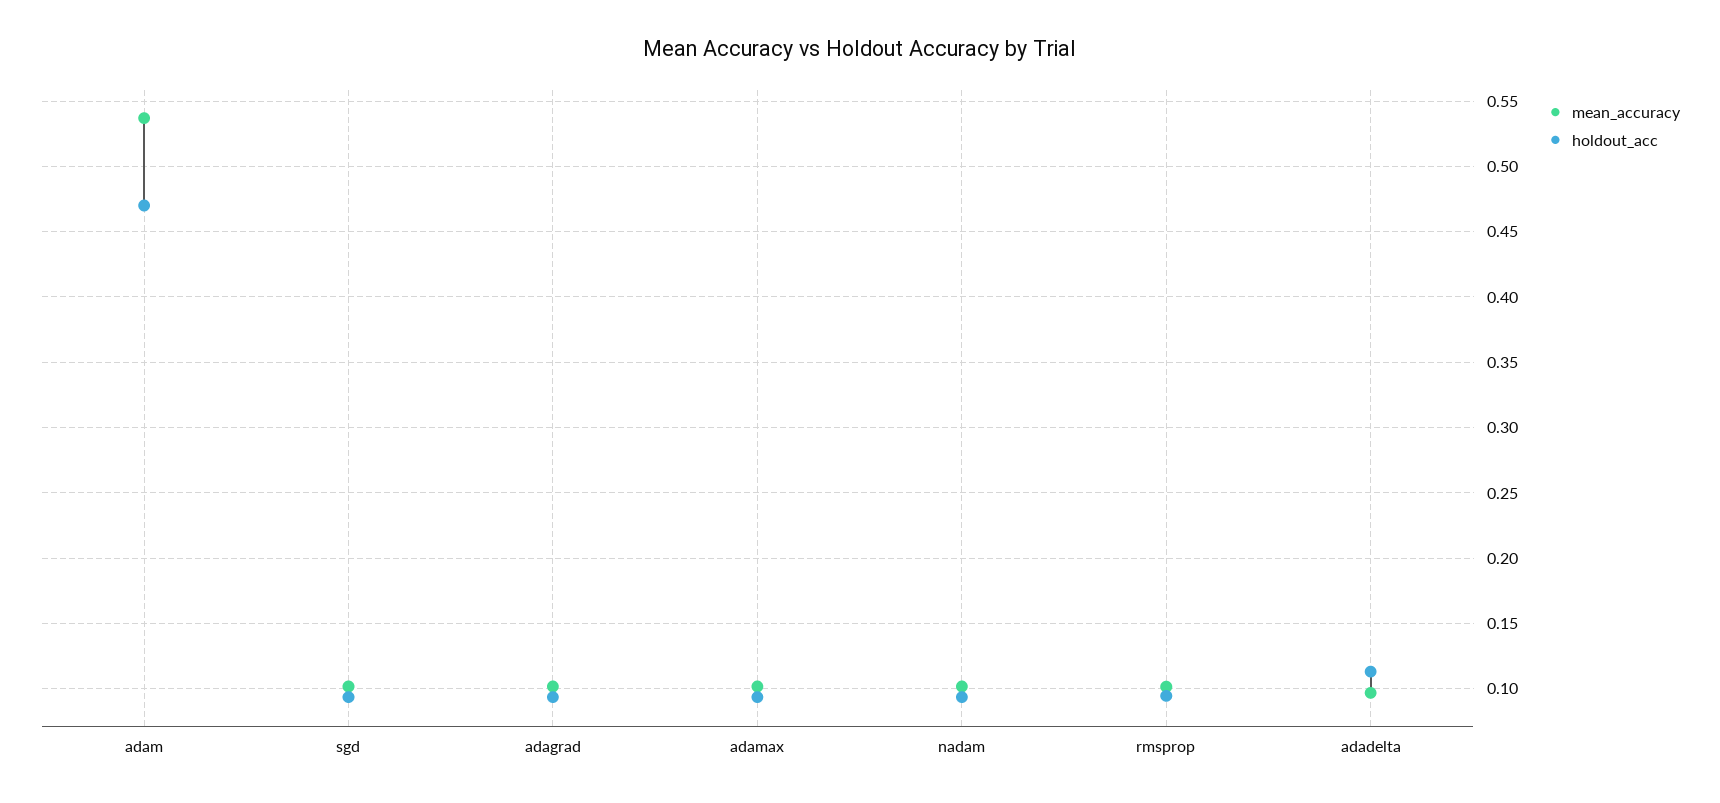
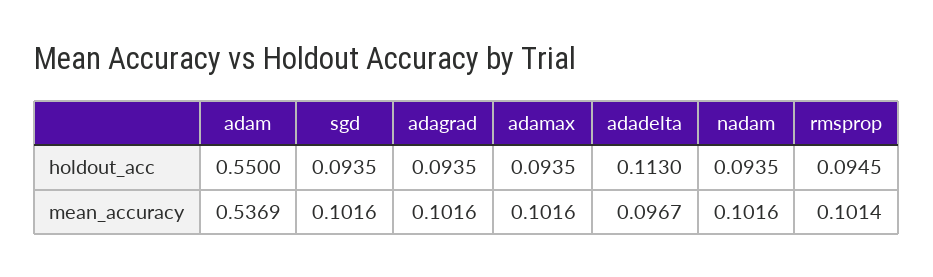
  {
    "mean_accuracy": {
      "adam": 0.5369,
      "sgd": 0.1016,
      "adagrad": 0.1016,
      "adamax": 0.1016,
      "nadam": 0.1016,
      "rmsprop": 0.1014,
      "adadelta": 0.0967
    },
    "holdout_acc": {
-     "adam": 0.47,
+     "adam": 0.55,
      "sgd": 0.0935,
      "adagrad": 0.0935,
      "adamax": 0.0935,
      "nadam": 0.0935,
      "rmsprop": 0.0945,
      "adadelta": 0.113
    }
  }

